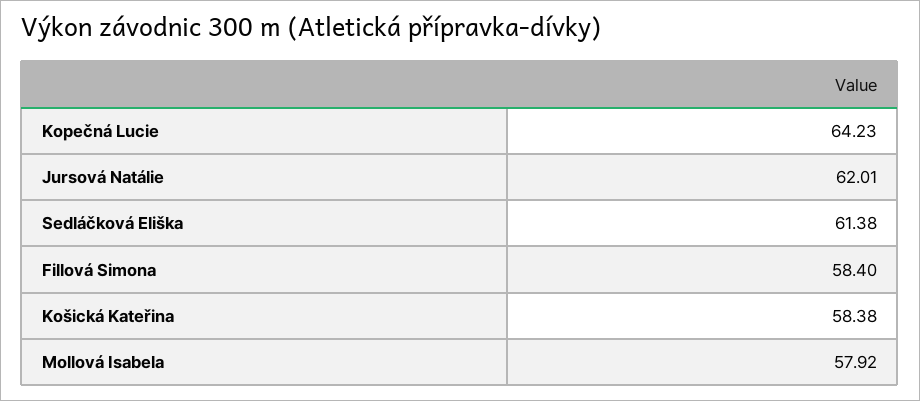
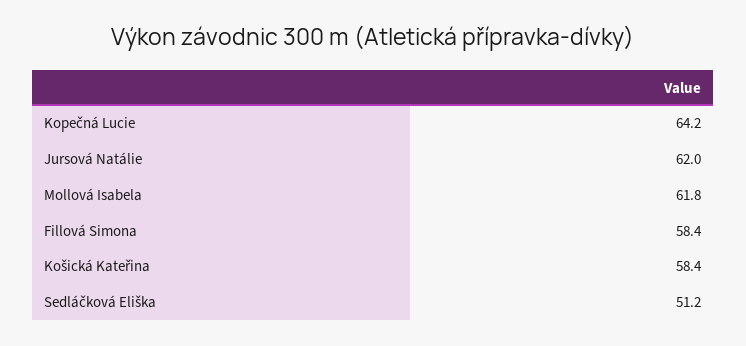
  {
    "Kopečná Lucie": 64.23,
    "Jursová Natálie": 62.01,
-   "Sedláčková Eliška": 61.38,
+   "Sedláčková Eliška": 51.2,
    "Fillová Simona": 58.4,
    "Košická Kateřina": 58.38,
-   "Mollová Isabela": 57.92
+   "Mollová Isabela": 61.8
  }

